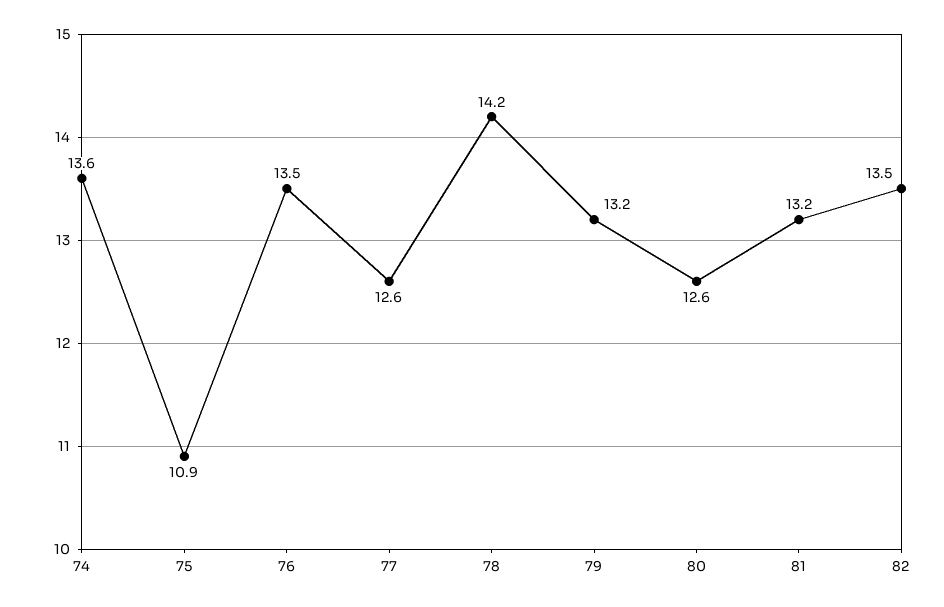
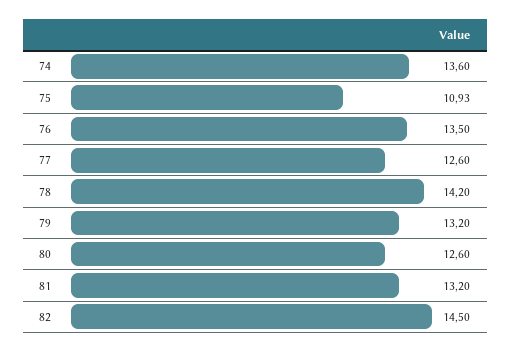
  {
    "74": 13.6,
    "75": 10.93,
    "76": 13.5,
    "77": 12.6,
    "78": 14.2,
    "79": 13.2,
    "80": 12.6,
    "81": 13.2,
-   "82": 13.5
+   "82": 14.5
  }

